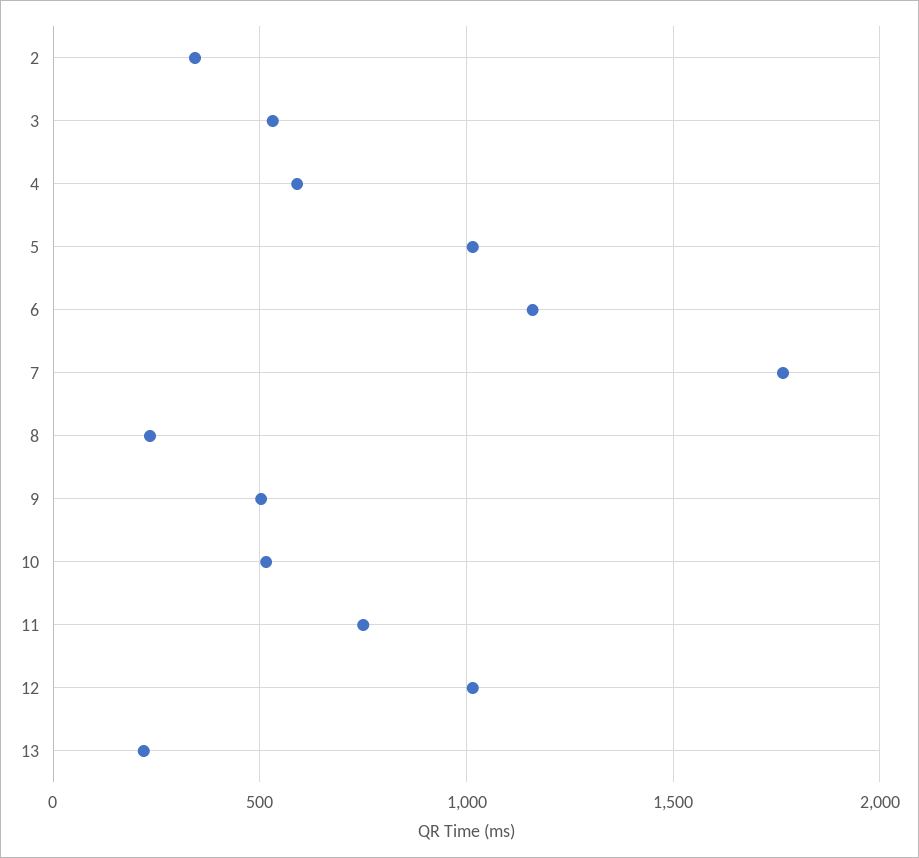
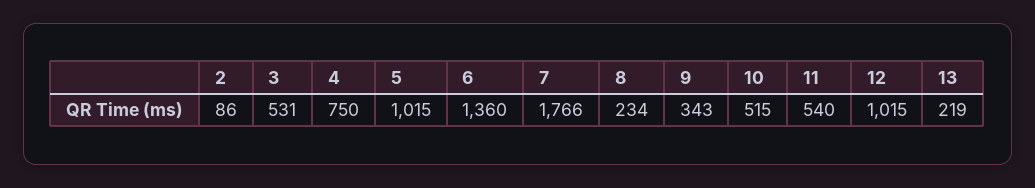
  {
-   "2": 350,
+   "2": 86,
    "3": 531,
-   "4": 600,
+   "4": 750,
    "5": 1015,
-   "6": 1150,
+   "6": 1360,
    "7": 1766,
    "8": 234,
-   "9": 500,
+   "9": 343,
    "10": 515,
-   "11": 750,
+   "11": 540,
    "12": 1015,
    "13": 219
  }

